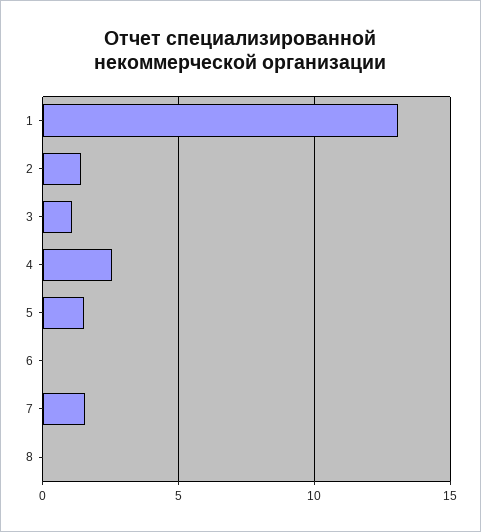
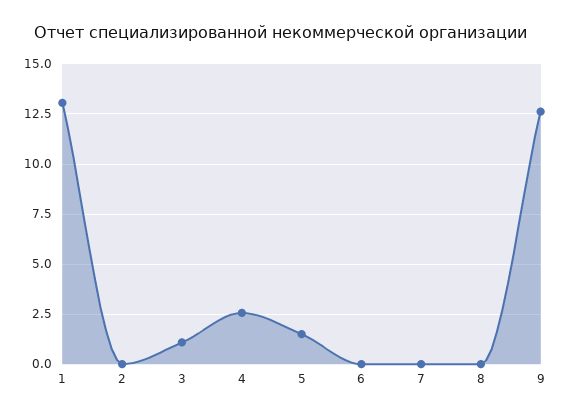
  {
    "1": 13,
-   "2": 1.5,
+   "2": 0,
    "3": 1,
    "4": 2.5,
    "5": 1.5,
    "6": 0,
-   "7": 1.5,
+   "7": 0,
-   "8": 0
+   "8": 0,
+   "9": 12.5
  }

